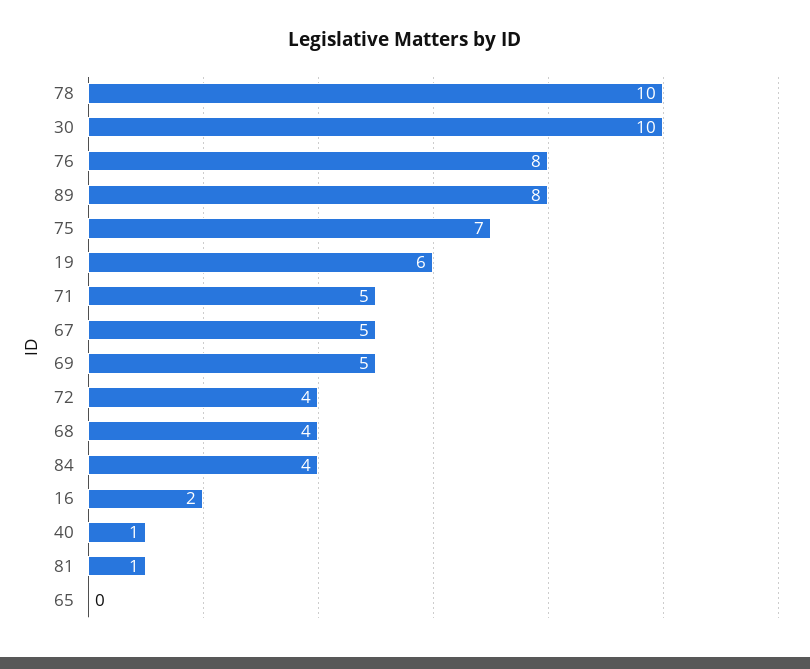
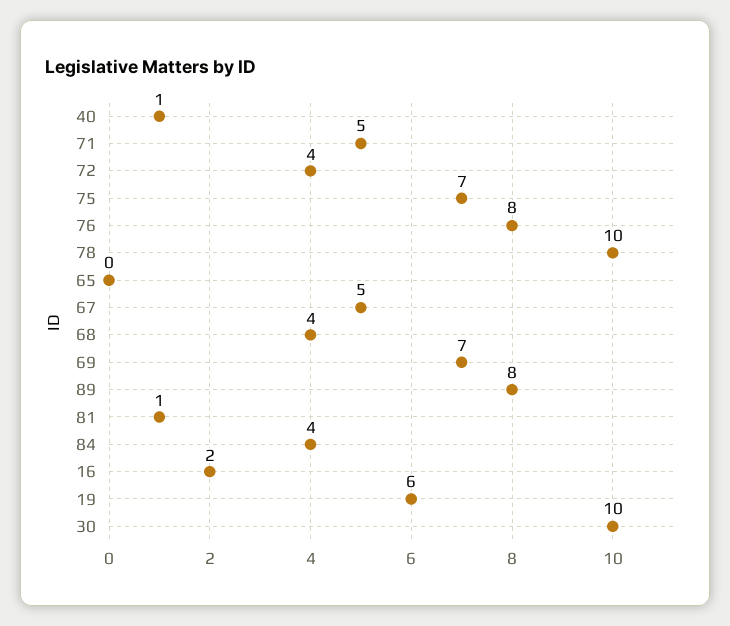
  {
    "78": 10,
    "30": 10,
    "76": 8,
    "89": 8,
    "75": 7,
    "19": 6,
    "71": 5,
    "67": 5,
-   "69": 5,
+   "69": 7,
    "72": 4,
    "68": 4,
    "84": 4,
    "16": 2,
    "40": 1,
    "81": 1,
    "65": 0
  }

